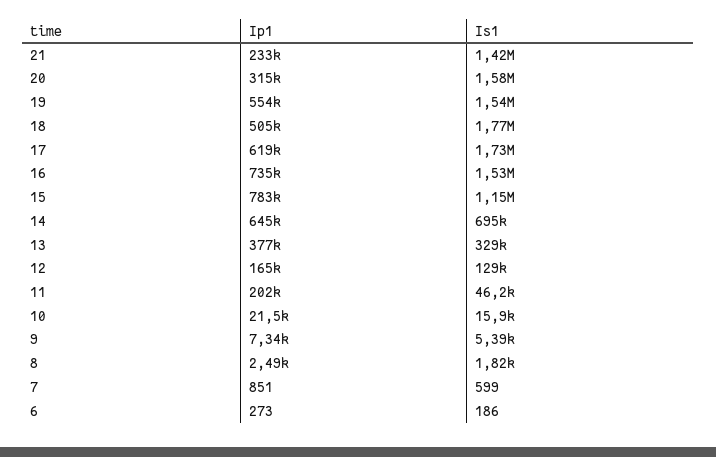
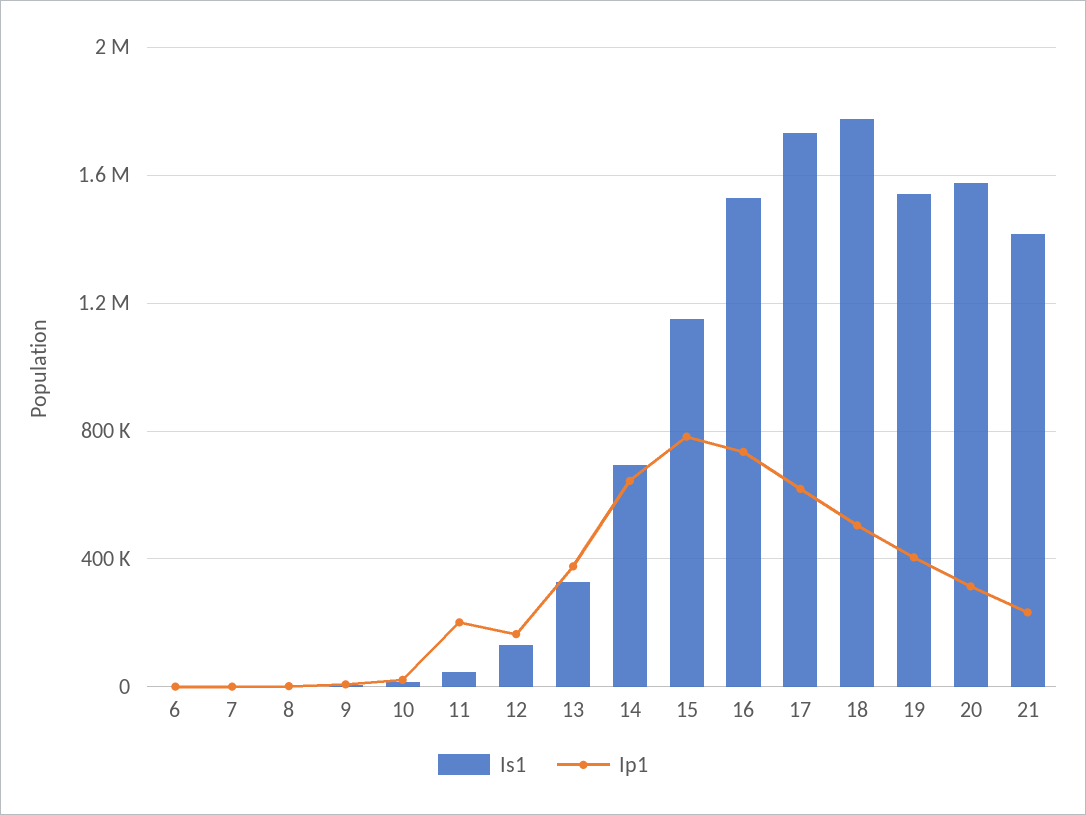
  {
    "Ip1": {
      "21": 233000,
      "20": 315000,
-     "19": 554000,
+     "19": 400000,
      "18": 505000,
      "17": 619000,
      "16": 735000,
      "15": 783000,
      "14": 645000,
      "13": 377000,
      "12": 165000,
      "11": 202000,
      "10": 21500,
      "9": 7340,
      "8": 2490,
      "7": 851,
      "6": 273
    },
    "Is1": {
      "21": 1420000,
      "20": 1580000,
      "19": 1540000,
      "18": 1770000,
      "17": 1730000,
      "16": 1530000,
      "15": 1150000,
      "14": 695000,
      "13": 329000,
      "12": 129000,
      "11": 46200,
      "10": 15900,
      "9": 5390,
      "8": 1820,
      "7": 599,
      "6": 186
    }
  }

